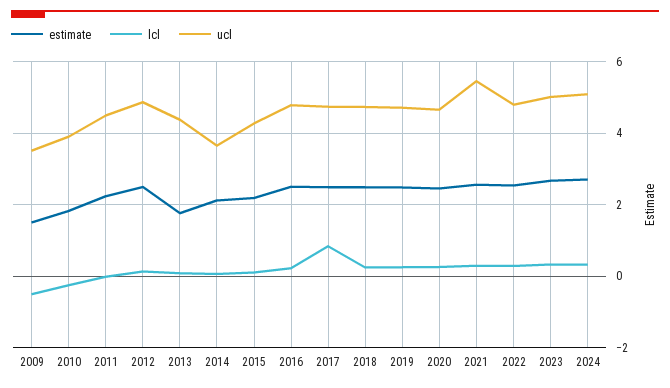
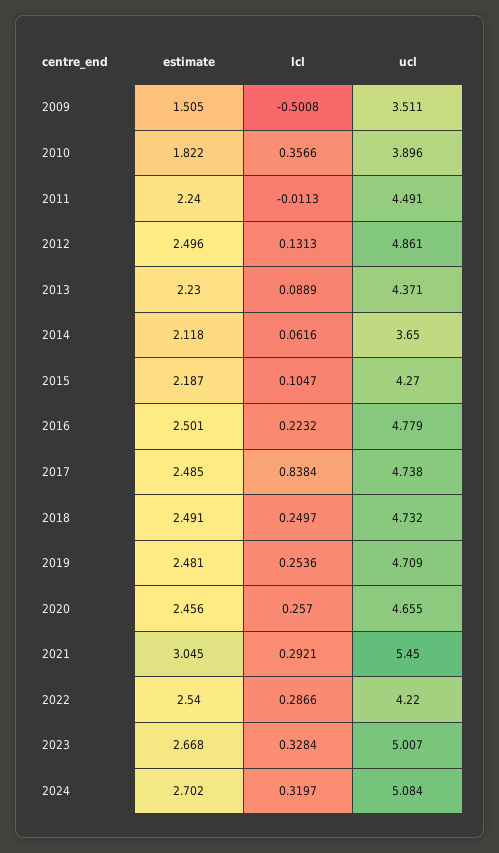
  {
    "estimate": {
      "2009": 1.505,
      "2010": 1.822,
      "2011": 2.24,
      "2012": 2.496,
-     "2013": 1.8,
+     "2013": 2.23,
      "2014": 2.118,
      "2015": 2.187,
      "2016": 2.501,
      "2017": 2.485,
      "2018": 2.491,
      "2019": 2.481,
      "2020": 2.456,
-     "2021": 2.6,
+     "2021": 3.045,
      "2022": 2.54,
      "2023": 2.668,
      "2024": 2.702
    },
    "lcl": {
      "2009": -0.5008,
-     "2010": -0.2,
+     "2010": 0.3566,
      "2011": -0.0113,
      "2012": 0.1313,
      "2013": 0.0889,
      "2014": 0.0616,
      "2015": 0.1047,
      "2016": 0.2232,
      "2017": 0.8384,
      "2018": 0.2497,
      "2019": 0.2536,
      "2020": 0.257,
      "2021": 0.2921,
      "2022": 0.2866,
      "2023": 0.3284,
      "2024": 0.3197
    },
    "ucl": {
      "2009": 3.511,
      "2010": 3.896,
      "2011": 4.491,
      "2012": 4.861,
      "2013": 4.371,
      "2014": 3.65,
      "2015": 4.27,
      "2016": 4.779,
      "2017": 4.738,
      "2018": 4.732,
      "2019": 4.709,
      "2020": 4.655,
      "2021": 5.45,
-     "2022": 4.8,
+     "2022": 4.22,
      "2023": 5.007,
      "2024": 5.084
    }
  }

